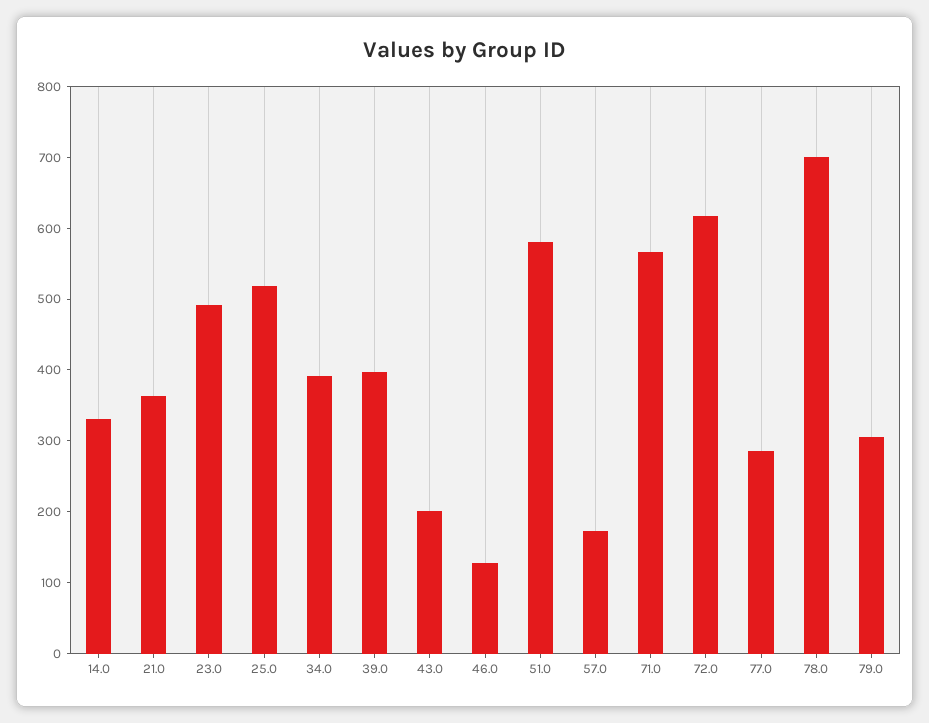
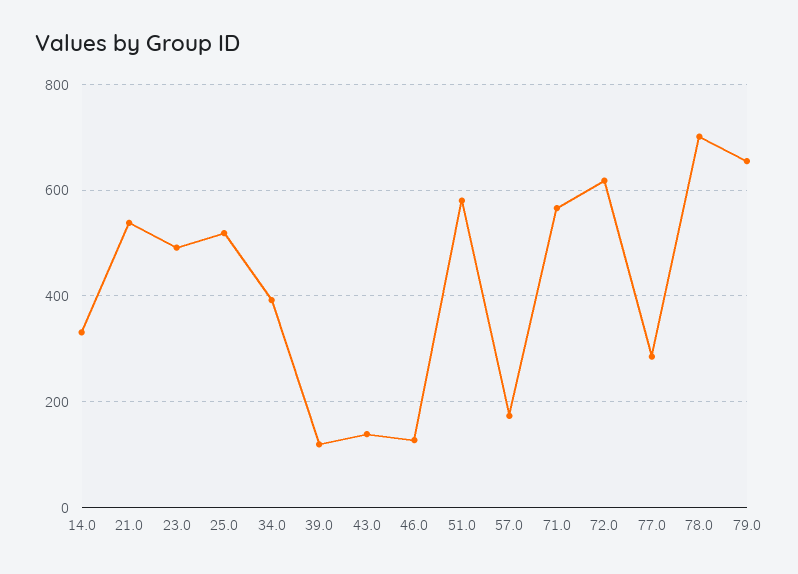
  {
    "14.0": 340,
-   "21.0": 360,
+   "21.0": 540,
    "23.0": 500,
    "25.0": 520,
    "34.0": 400,
-   "39.0": 400,
+   "39.0": 120,
-   "43.0": 200,
+   "43.0": 140,
    "46.0": 120,
    "51.0": 580,
    "57.0": 180,
    "71.0": 560,
    "72.0": 620,
    "77.0": 280,
    "78.0": 700,
-   "79.0": 300
+   "79.0": 660
  }

